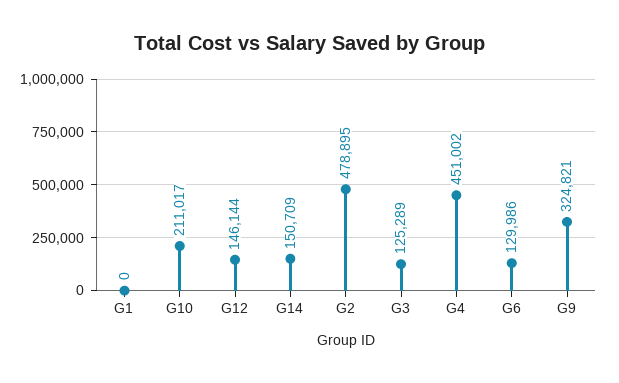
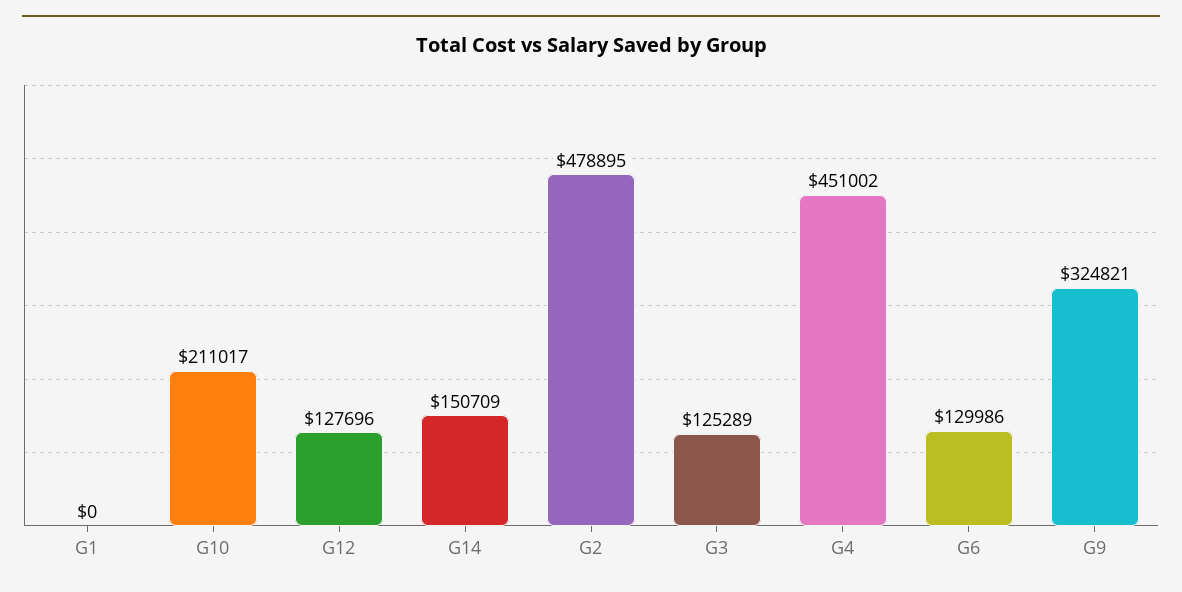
  {
    "G1": 0,
    "G10": 211017,
-   "G12": 146144,
+   "G12": 127696,
    "G14": 150709,
    "G2": 478895,
    "G3": 125289,
    "G4": 451002,
    "G6": 129986,
    "G9": 324821
  }

